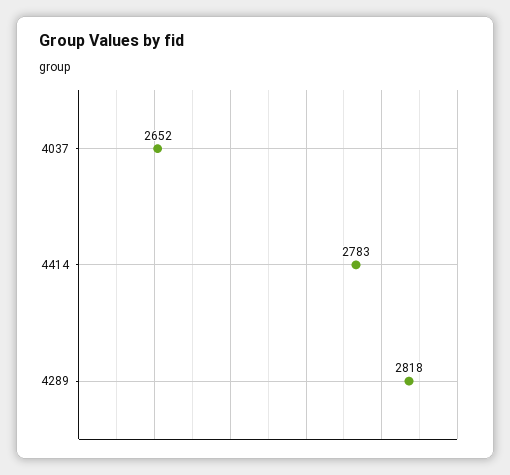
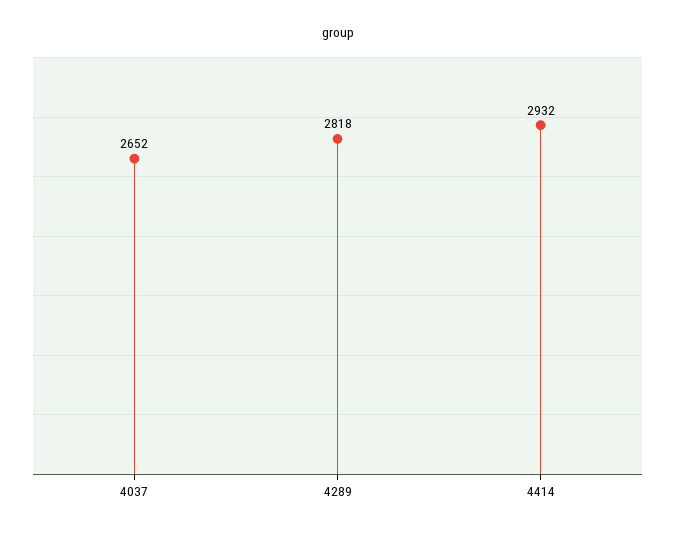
  {
    "4037": 2652,
-   "4414": 2783,
+   "4414": 2932,
    "4289": 2818
  }

